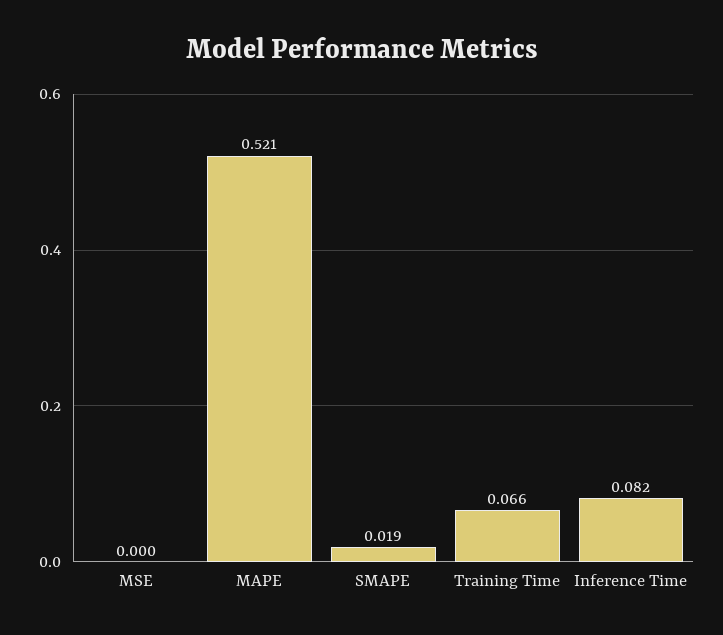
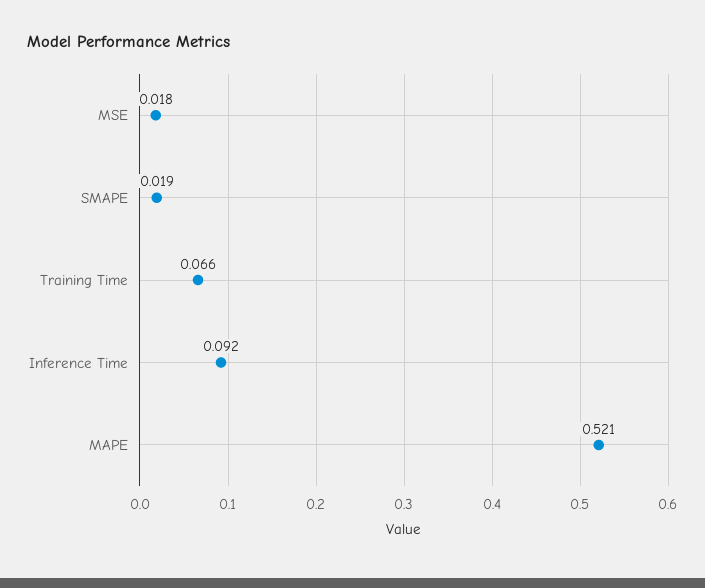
  {
-   "MSE": 0,
+   "MSE": 0.018,
    "MAPE": 0.521,
    "SMAPE": 0.019,
    "Training Time": 0.066,
-   "Inference Time": 0.082
+   "Inference Time": 0.092
  }

